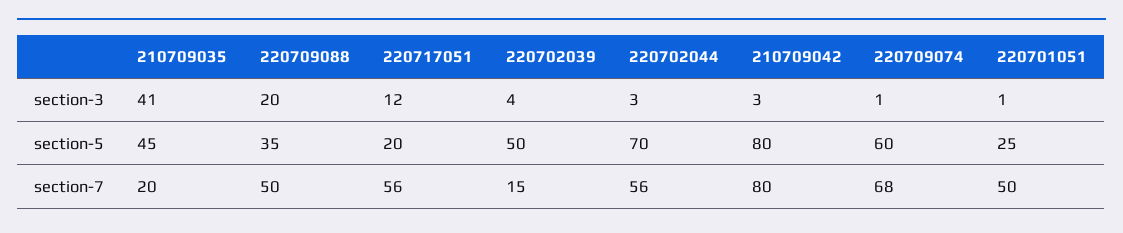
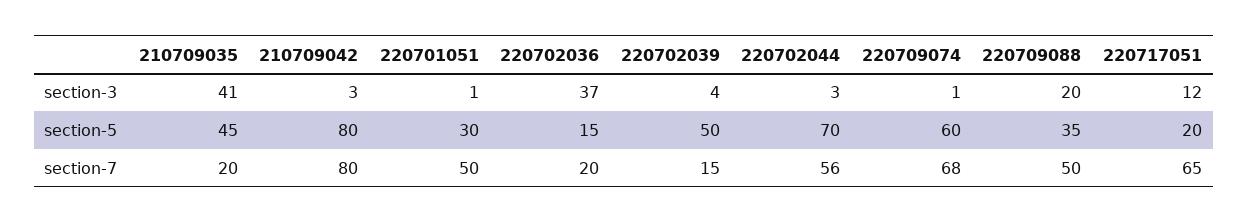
  {
    "210709035": {
      "section-3": 41,
      "section-5": 45,
      "section-7": 20
    },
    "220709088": {
      "section-3": 20,
      "section-5": 35,
      "section-7": 50
    },
    "220717051": {
      "section-3": 12,
      "section-5": 20,
-     "section-7": 56
+     "section-7": 65
    },
    "220702039": {
      "section-3": 4,
      "section-5": 50,
      "section-7": 15
    },
    "220702044": {
      "section-3": 3,
      "section-5": 70,
      "section-7": 56
    },
    "210709042": {
      "section-3": 3,
      "section-5": 80,
      "section-7": 80
    },
    "220709074": {
      "section-3": 1,
      "section-5": 60,
      "section-7": 68
    },
    "220701051": {
      "section-3": 1,
-     "section-5": 25,
+     "section-5": 30,
      "section-7": 50
-   }
+   },
+   "220702036": {
+     "section-3": 37,
+     "section-5": 15,
+     "section-7": 20
+   }
  }

